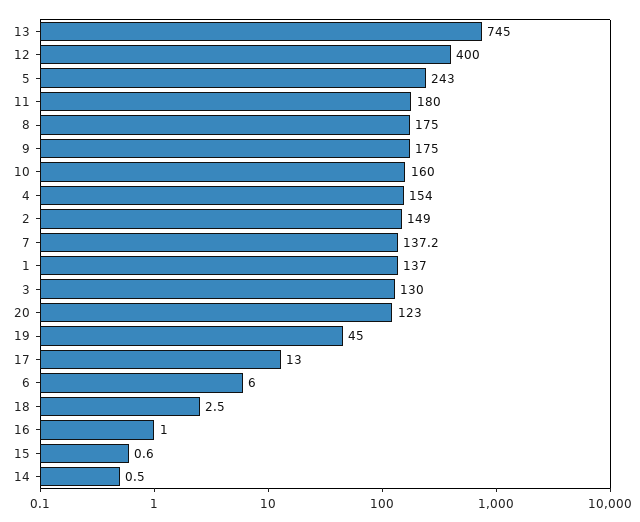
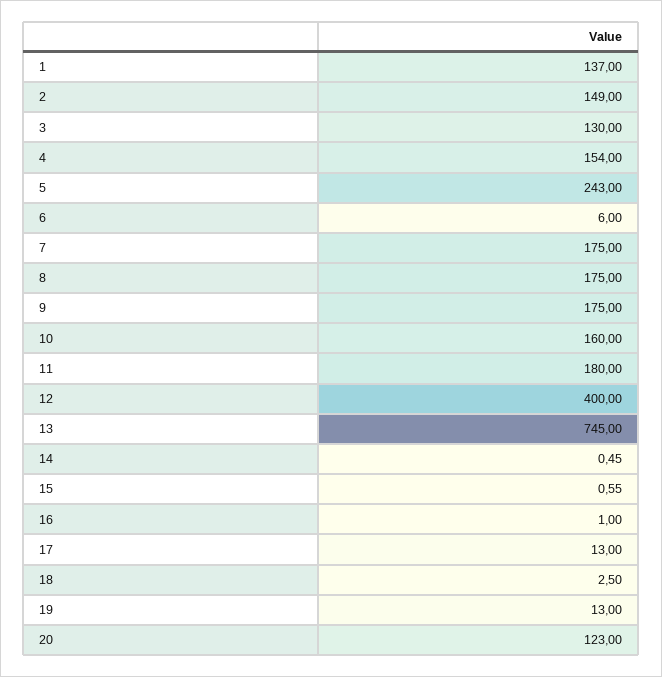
  {
    "13": 745,
    "12": 400,
    "5": 243,
    "11": 180,
    "8": 175,
    "9": 175,
    "10": 160,
    "4": 154,
    "2": 149,
-   "7": 137.2,
+   "7": 175,
    "1": 137,
    "3": 130,
    "20": 123,
-   "19": 45,
+   "19": 13,
    "17": 13,
    "6": 6,
    "18": 2.5,
    "16": 1,
    "15": 0.55,
    "14": 0.45
  }

